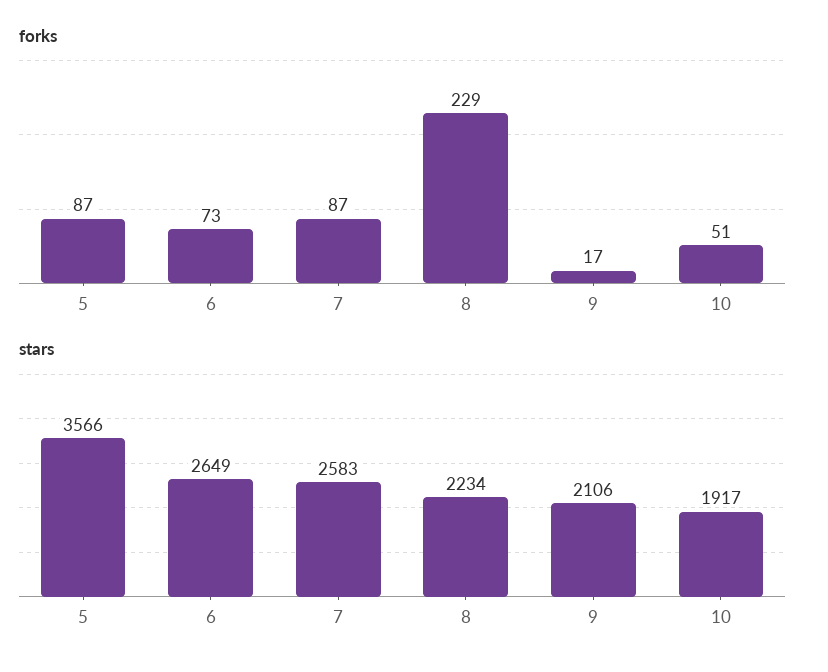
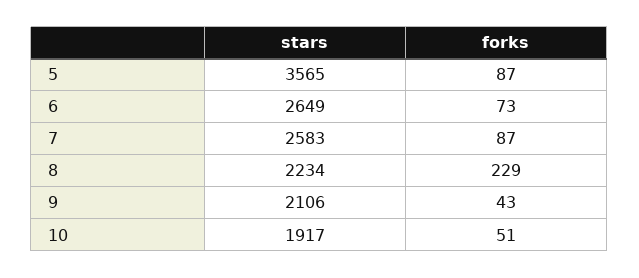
  {
    "forks": {
      "5": 87,
      "6": 73,
      "7": 87,
      "8": 229,
-     "9": 17,
+     "9": 43,
      "10": 51
    },
    "stars": {
-     "5": 3566,
+     "5": 3565,
      "6": 2649,
      "7": 2583,
      "8": 2234,
      "9": 2106,
      "10": 1917
    }
  }

